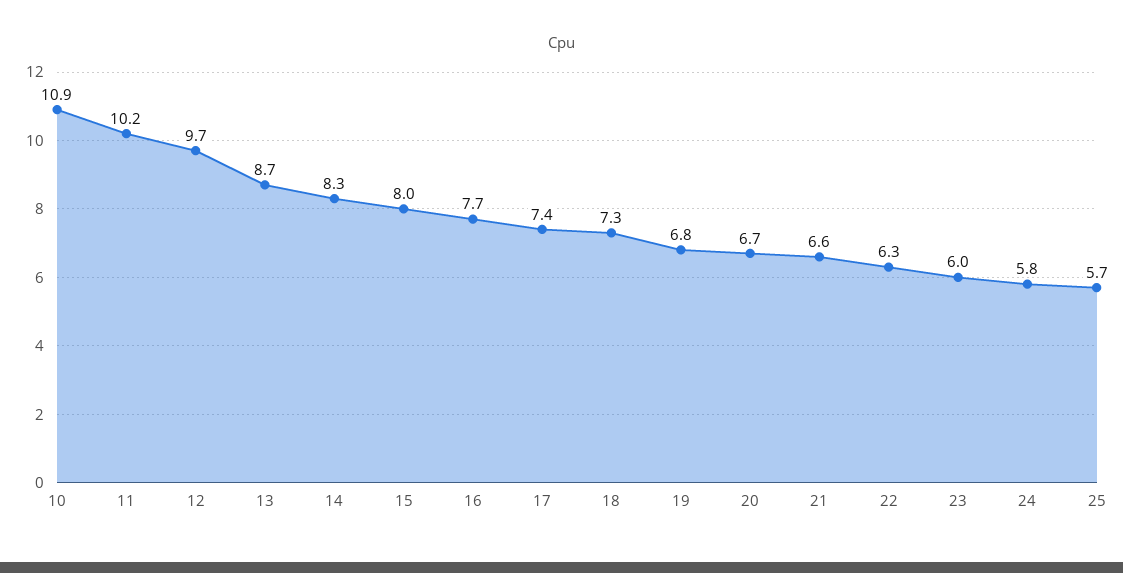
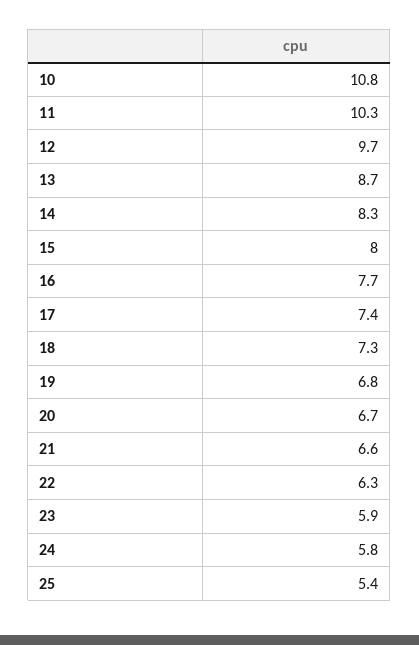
  {
-   "10": 10.9,
+   "10": 10.8,
-   "11": 10.2,
+   "11": 10.3,
    "12": 9.7,
    "13": 8.7,
    "14": 8.3,
    "15": 8,
    "16": 7.7,
    "17": 7.4,
    "18": 7.3,
    "19": 6.8,
    "20": 6.7,
    "21": 6.6,
    "22": 6.3,
-   "23": 6,
+   "23": 5.9,
    "24": 5.8,
-   "25": 5.7
+   "25": 5.4
  }

